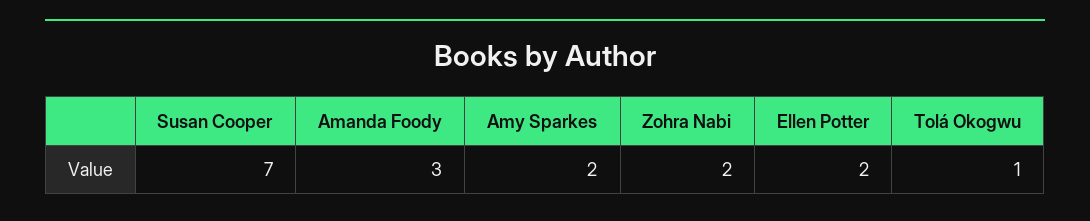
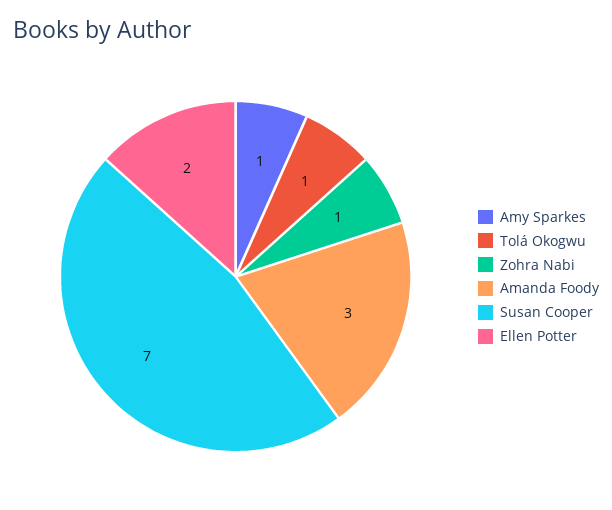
  {
    "Susan Cooper": 7,
    "Amanda Foody": 3,
-   "Amy Sparkes": 2,
+   "Amy Sparkes": 1,
-   "Zohra Nabi": 2,
+   "Zohra Nabi": 1,
    "Ellen Potter": 2,
    "Tolá Okogwu": 1
  }

